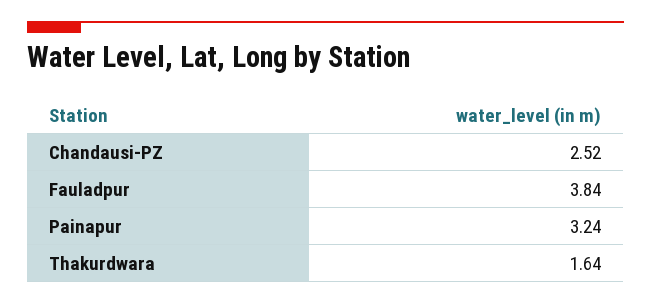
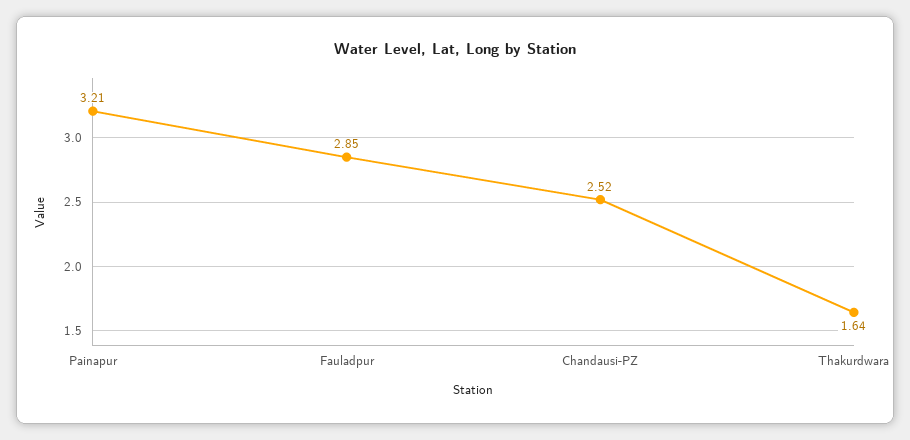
  {
    "Chandausi-PZ": 2.52,
-   "Fauladpur": 3.84,
+   "Fauladpur": 2.85,
-   "Painapur": 3.24,
+   "Painapur": 3.21,
    "Thakurdwara": 1.64
  }

